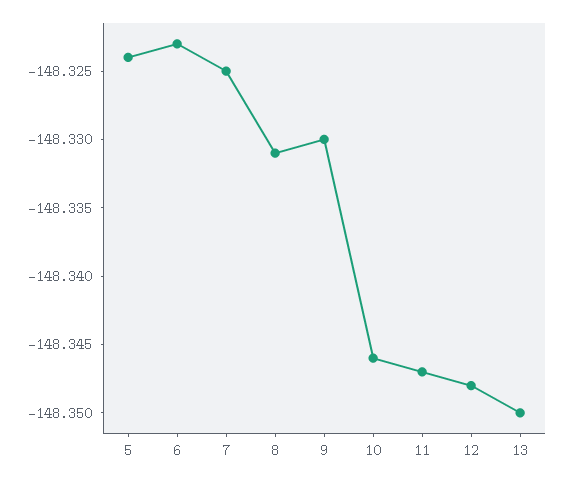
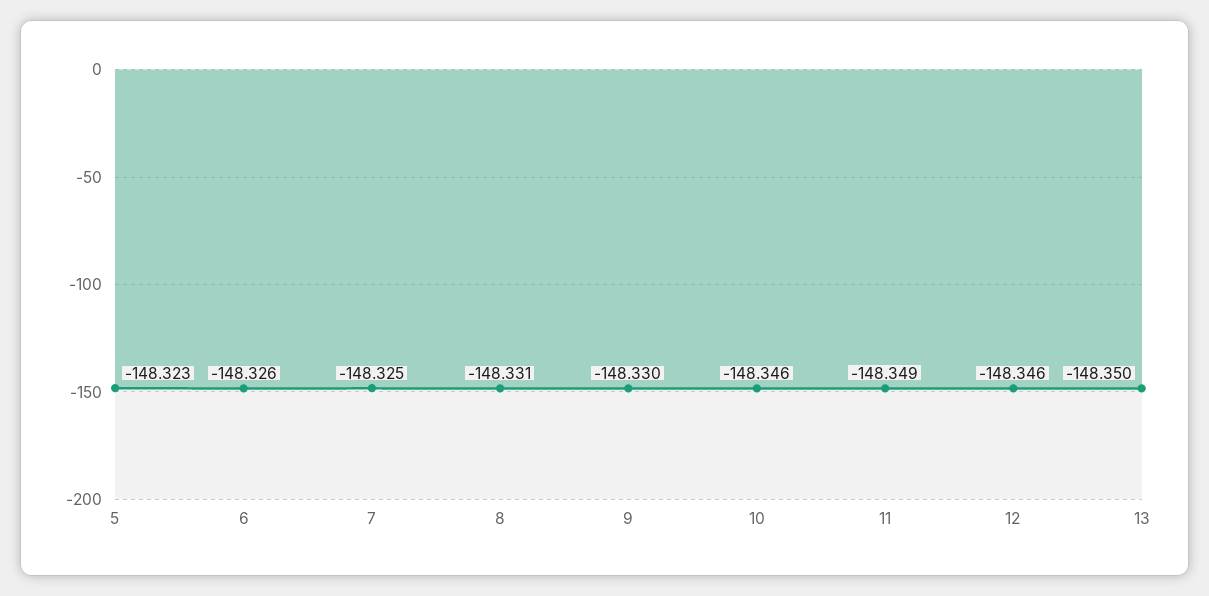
  {
-   "5": -148.324,
+   "5": -148.323,
-   "6": -148.323,
+   "6": -148.326,
    "7": -148.325,
    "8": -148.331,
    "9": -148.33,
    "10": -148.346,
-   "11": -148.347,
+   "11": -148.349,
-   "12": -148.348,
+   "12": -148.346,
    "13": -148.35
  }

